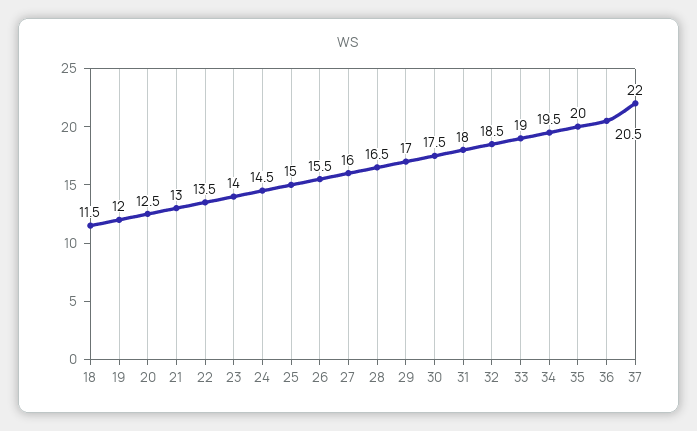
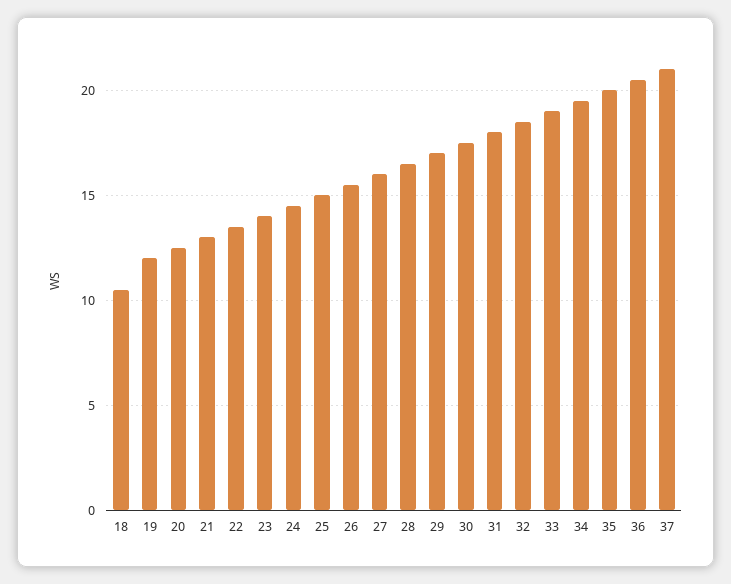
  {
-   "18": 11.5,
+   "18": 10.5,
    "19": 12,
    "20": 12.5,
    "21": 13,
    "22": 13.5,
    "23": 14,
    "24": 14.5,
    "25": 15,
    "26": 15.5,
    "27": 16,
    "28": 16.5,
    "29": 17,
    "30": 17.5,
    "31": 18,
    "32": 18.5,
    "33": 19,
    "34": 19.5,
    "35": 20,
    "36": 20.5,
-   "37": 22
+   "37": 21
  }

